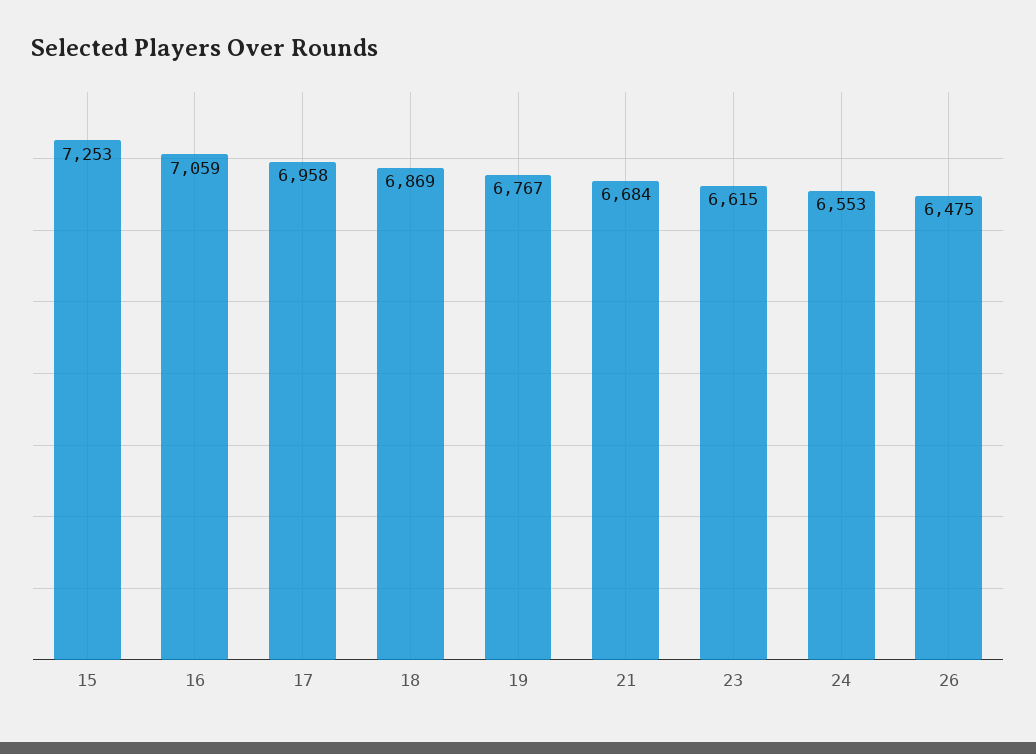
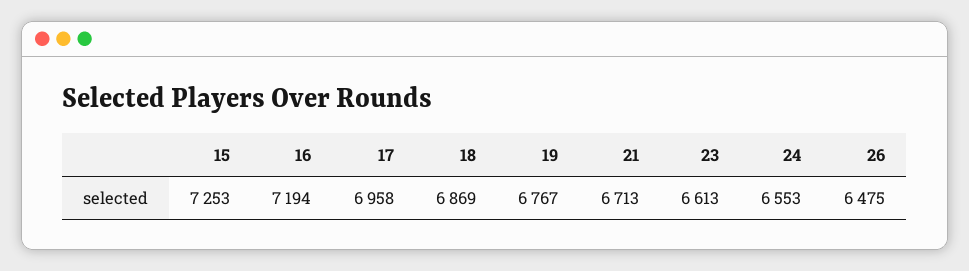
  {
    "15": 7253,
-   "16": 7059,
+   "16": 7194,
    "17": 6958,
    "18": 6869,
    "19": 6767,
-   "21": 6684,
+   "21": 6713,
-   "23": 6615,
+   "23": 6613,
    "24": 6553,
    "26": 6475
  }

